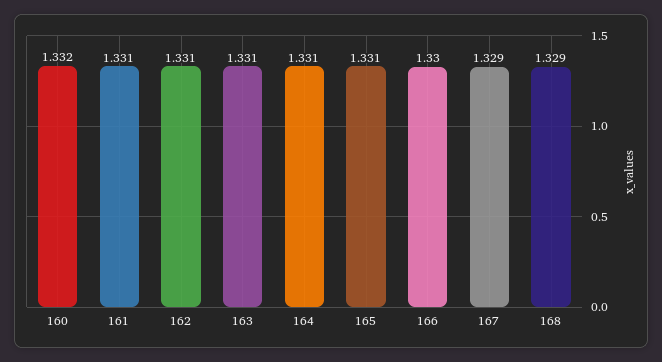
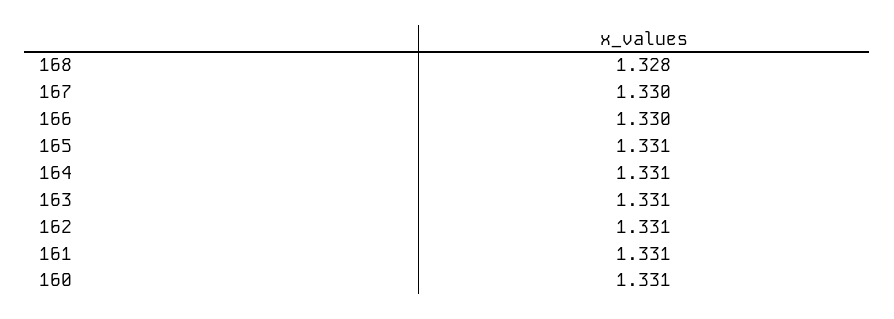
  {
-   "160": 1.332,
+   "160": 1.331,
    "161": 1.331,
    "162": 1.331,
    "163": 1.331,
    "164": 1.331,
    "165": 1.331,
    "166": 1.33,
-   "167": 1.329,
+   "167": 1.33,
-   "168": 1.329
+   "168": 1.328
  }

